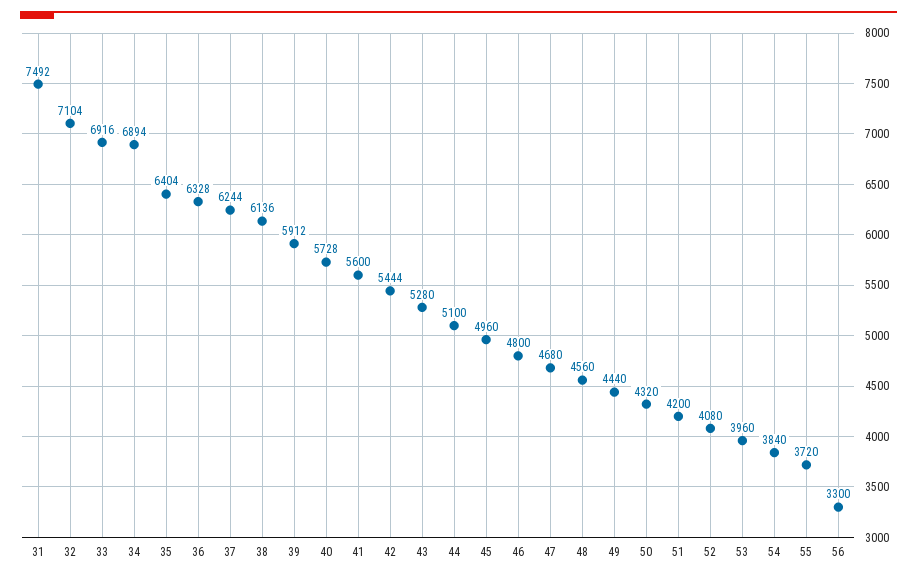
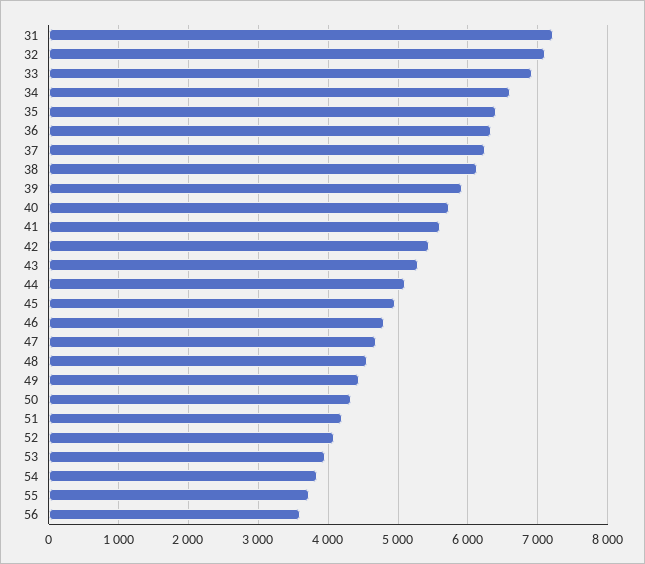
  {
-   "31": 7492,
+   "31": 7200,
    "32": 7104,
    "33": 6916,
-   "34": 6894,
+   "34": 6600,
    "35": 6404,
    "36": 6328,
    "37": 6244,
    "38": 6136,
    "39": 5912,
    "40": 5728,
    "41": 5600,
    "42": 5444,
    "43": 5280,
    "44": 5100,
    "45": 4960,
    "46": 4800,
    "47": 4680,
    "48": 4560,
    "49": 4440,
    "50": 4320,
    "51": 4200,
    "52": 4080,
    "53": 3960,
    "54": 3840,
    "55": 3720,
-   "56": 3300
+   "56": 3600
  }

